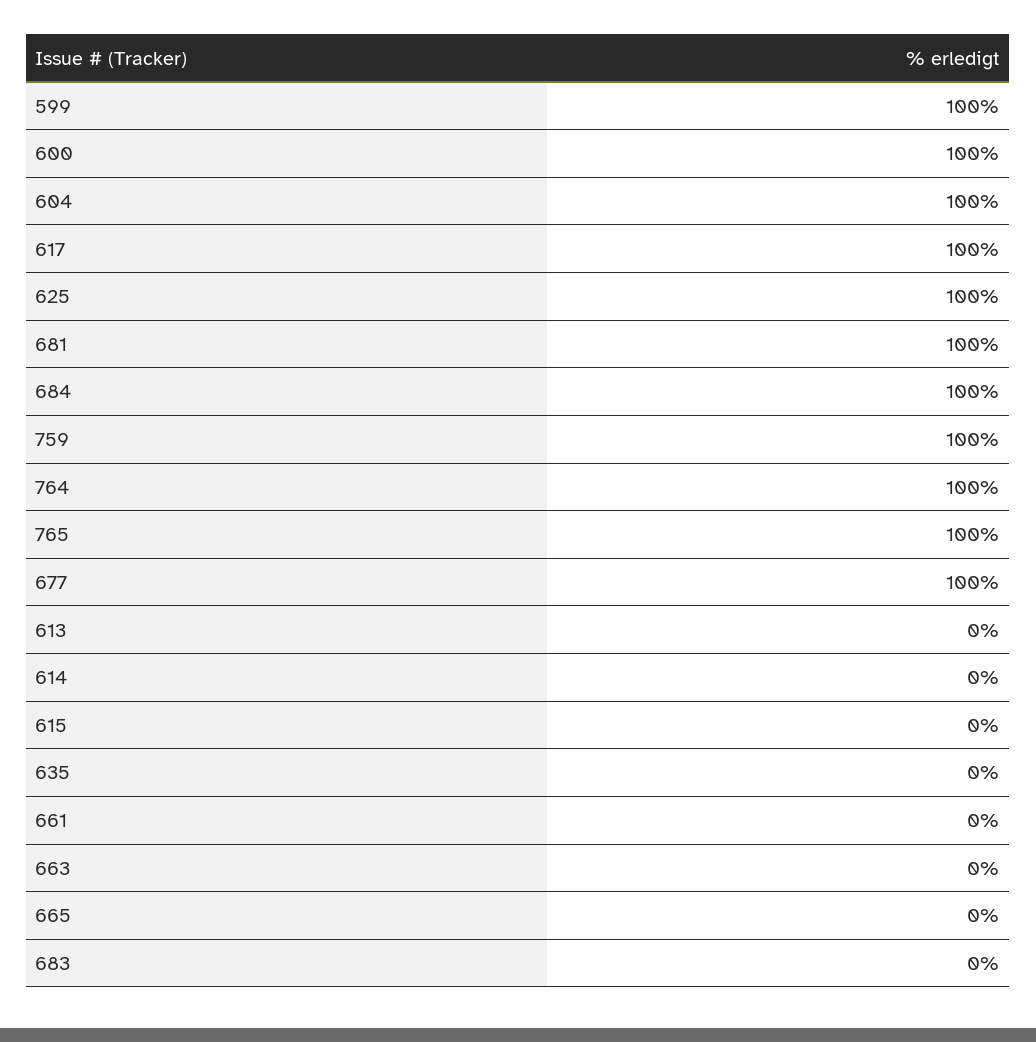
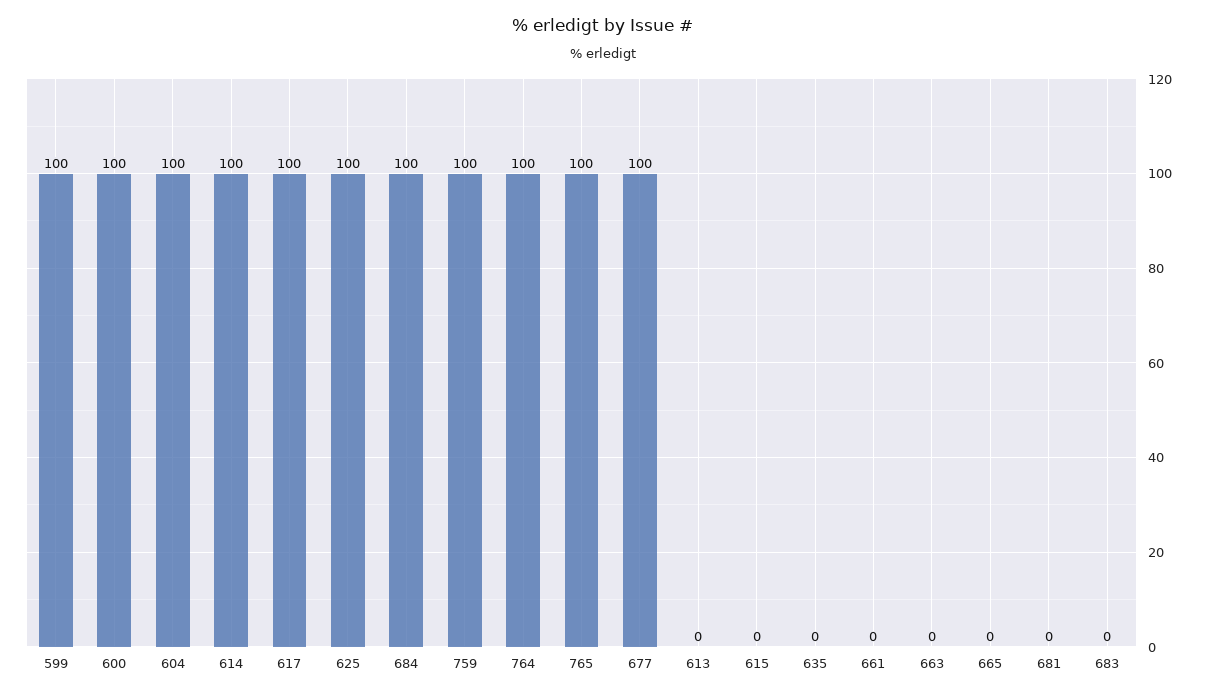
  {
    "599": 100,
    "600": 100,
    "604": 100,
    "617": 100,
    "625": 100,
-   "681": 100,
+   "681": 0,
    "684": 100,
    "759": 100,
    "764": 100,
    "765": 100,
    "677": 100,
    "613": 0,
-   "614": 0,
+   "614": 100,
    "615": 0,
    "635": 0,
    "661": 0,
    "663": 0,
    "665": 0,
    "683": 0
  }

